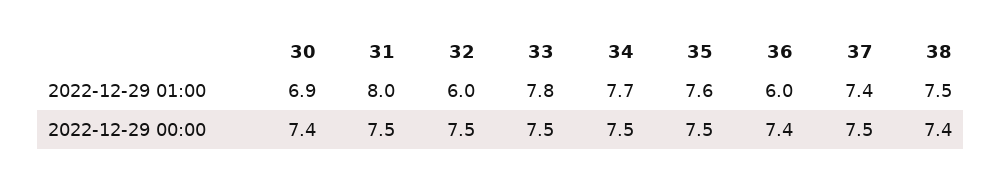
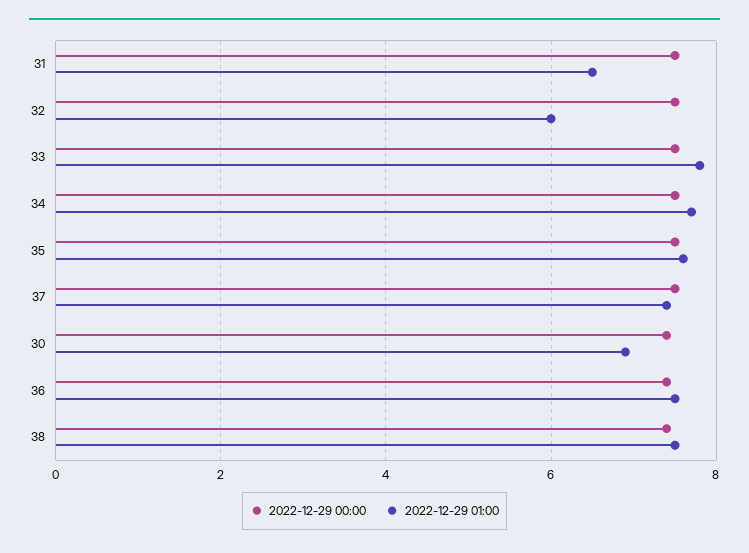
  {
    "2022-12-29 01:00": {
      "30": 6.9,
-     "31": 8,
+     "31": 6.5,
      "32": 6,
      "33": 7.8,
      "34": 7.7,
      "35": 7.6,
-     "36": 6,
+     "36": 7.5,
      "37": 7.4,
      "38": 7.5
    },
    "2022-12-29 00:00": {
      "30": 7.4,
      "31": 7.5,
      "32": 7.5,
      "33": 7.5,
      "34": 7.5,
      "35": 7.5,
      "36": 7.4,
      "37": 7.5,
      "38": 7.4
    }
  }

